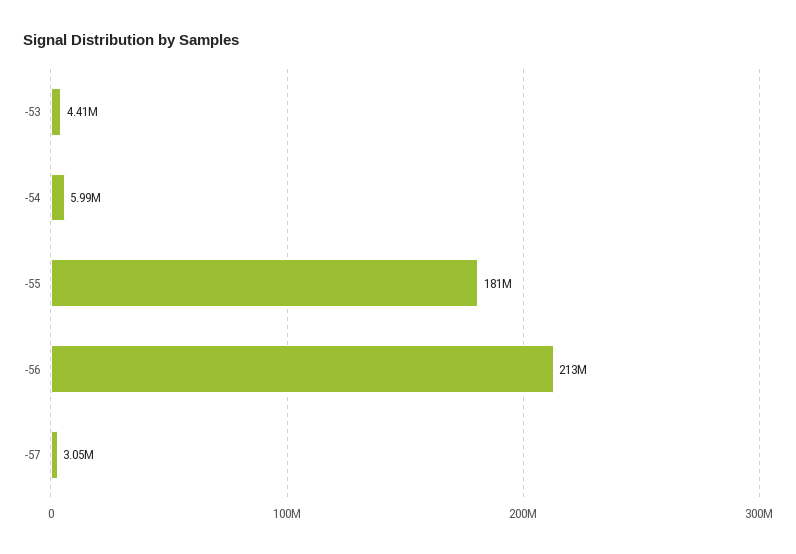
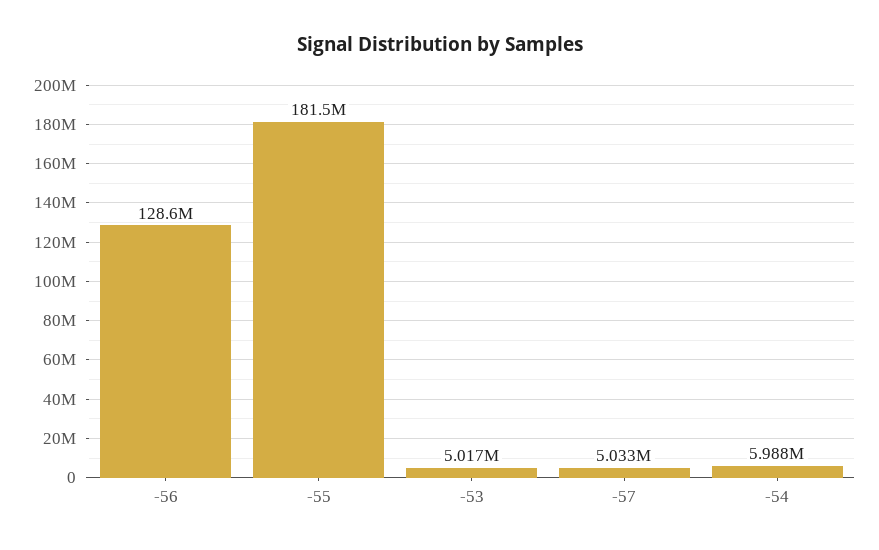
  {
-   "-53": 4410000,
+   "-53": 5017000,
    "-54": 5988000,
    "-55": 181500000,
-   "-56": 213000000,
+   "-56": 128600000,
-   "-57": 3050000
+   "-57": 5033000
  }

